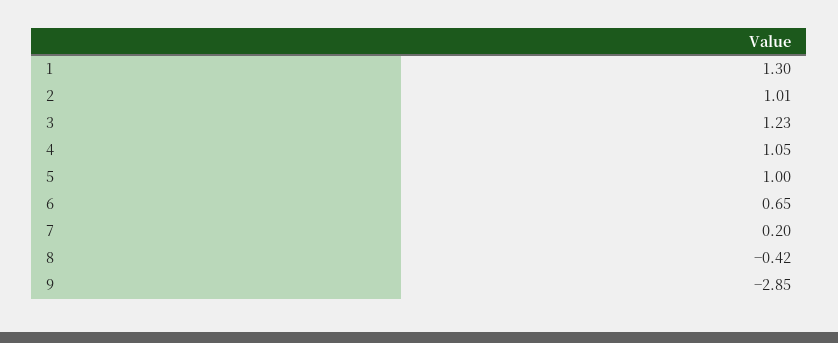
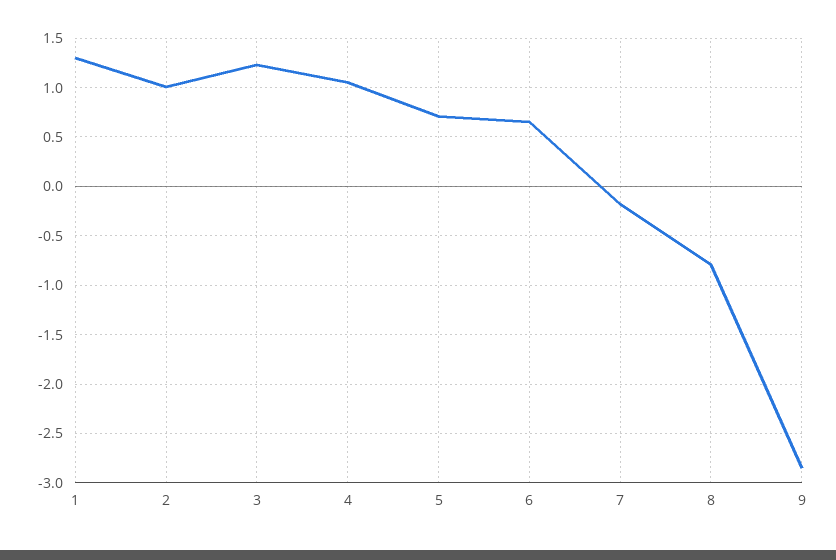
  {
    "1": 1.3,
    "2": 1.01,
    "3": 1.23,
    "4": 1.05,
-   "5": 1,
+   "5": 0.7,
    "6": 0.65,
-   "7": 0.2,
+   "7": -0.2,
-   "8": -0.42,
+   "8": -0.8,
    "9": -2.85
  }

